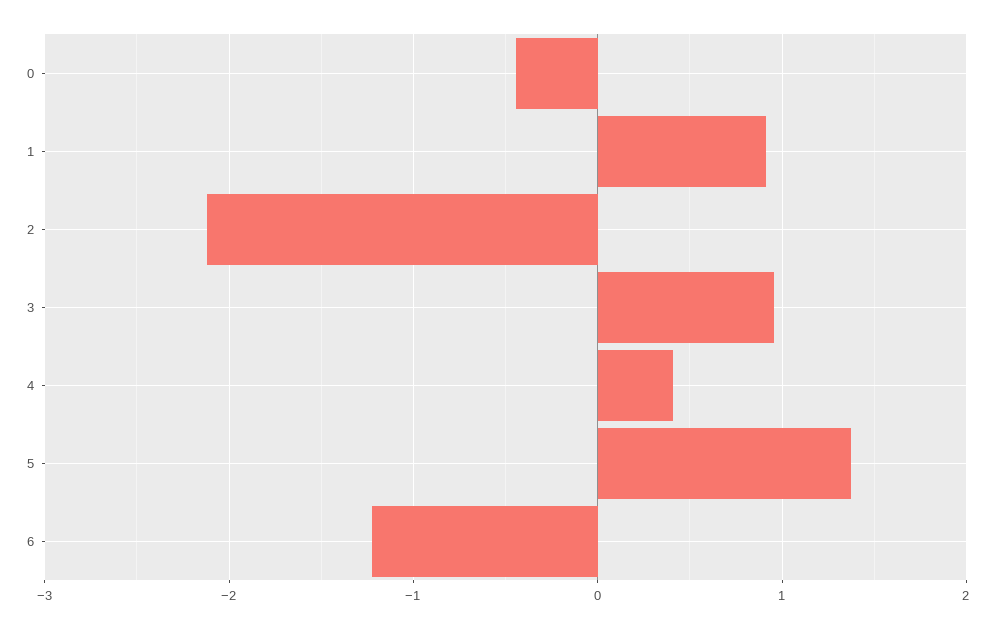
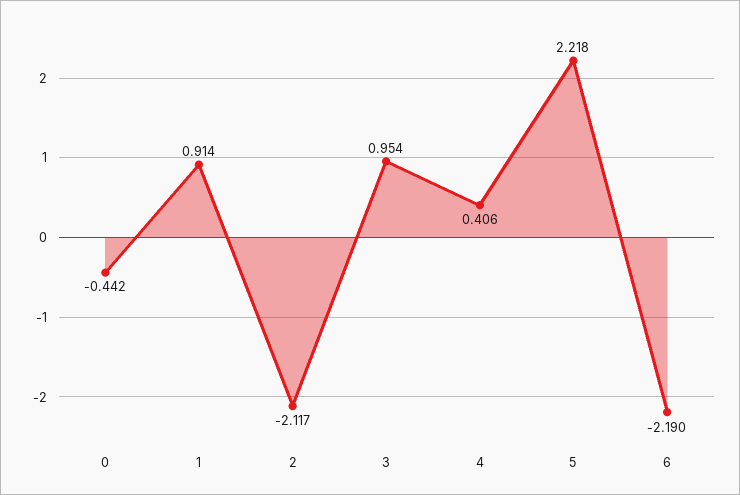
  {
    "0": -0.442,
    "1": 0.914,
    "2": -2.117,
    "3": 0.954,
    "4": 0.406,
-   "5": 1.4,
+   "5": 2.218,
-   "6": -1.2
+   "6": -2.19
  }

